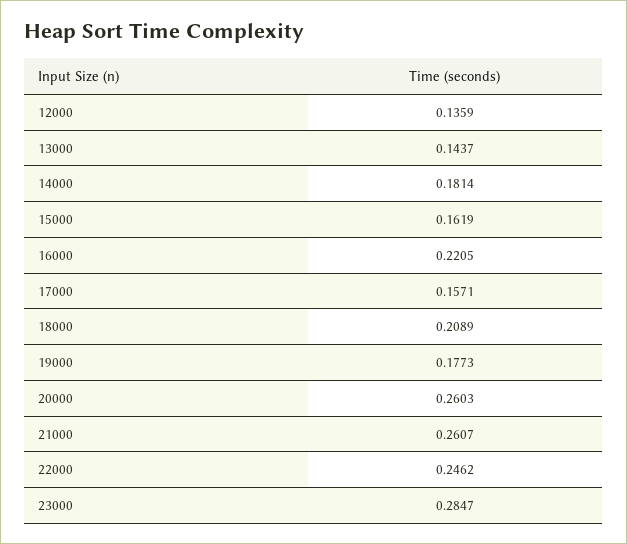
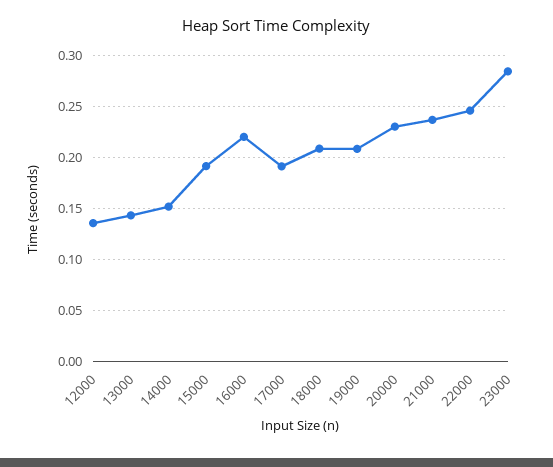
  {
    "12000": 0.1359,
    "13000": 0.1437,
-   "14000": 0.1814,
+   "14000": 0.15,
-   "15000": 0.1619,
+   "15000": 0.19,
    "16000": 0.2205,
-   "17000": 0.1571,
+   "17000": 0.19,
    "18000": 0.2089,
-   "19000": 0.1773,
+   "19000": 0.21,
-   "20000": 0.2603,
+   "20000": 0.23,
-   "21000": 0.2607,
+   "21000": 0.24,
    "22000": 0.2462,
    "23000": 0.2847
  }

